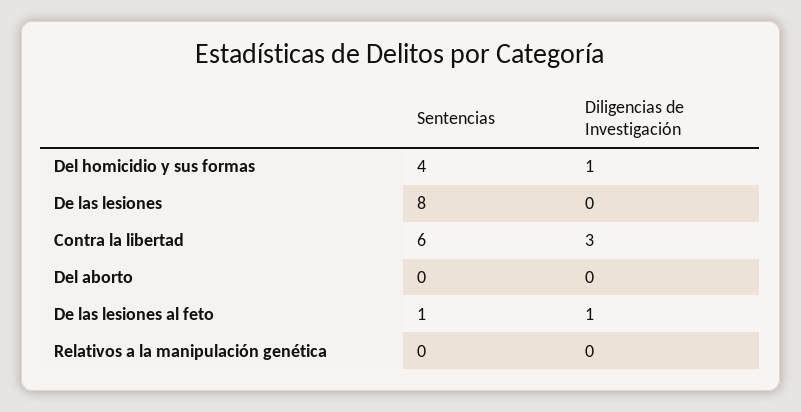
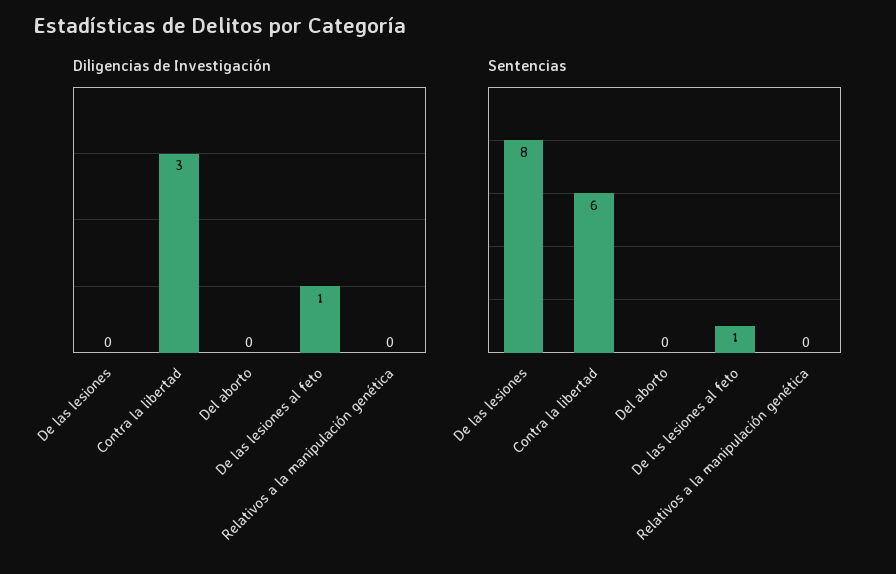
  {
    "Sentencias": {
-     "Del homicidio y sus formas": 4,
      "De las lesiones": 8,
      "Contra la libertad": 6,
      "Del aborto": 0,
      "De las lesiones al feto": 1,
      "Relativos a la manipulación genética": 0
    },
    "Diligencias de Investigación": {
-     "Del homicidio y sus formas": 1,
      "De las lesiones": 0,
      "Contra la libertad": 3,
      "Del aborto": 0,
      "De las lesiones al feto": 1,
      "Relativos a la manipulación genética": 0
    }
  }

